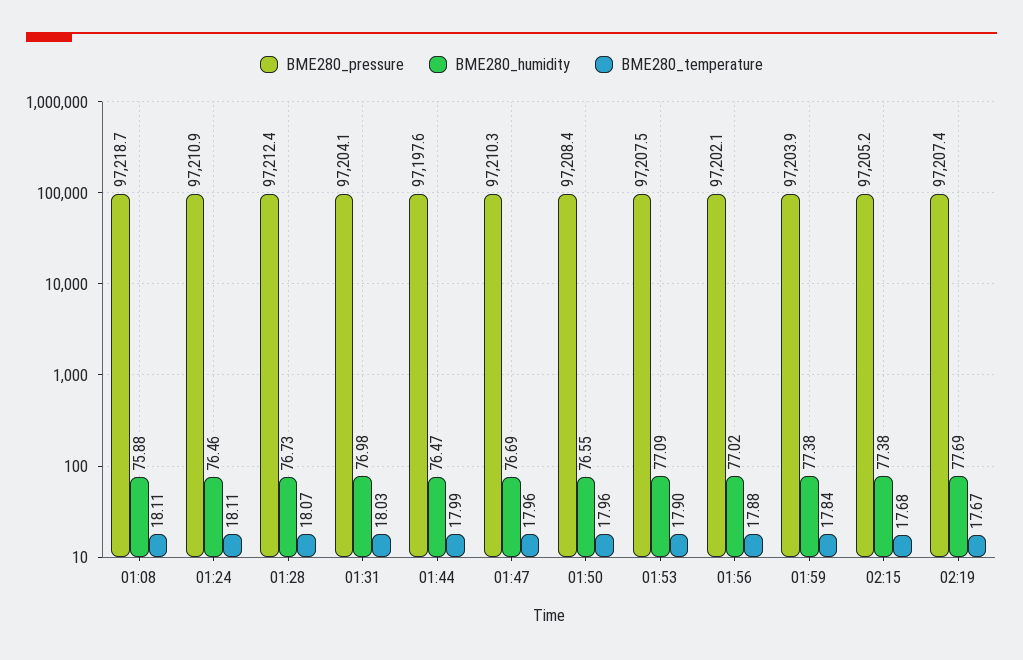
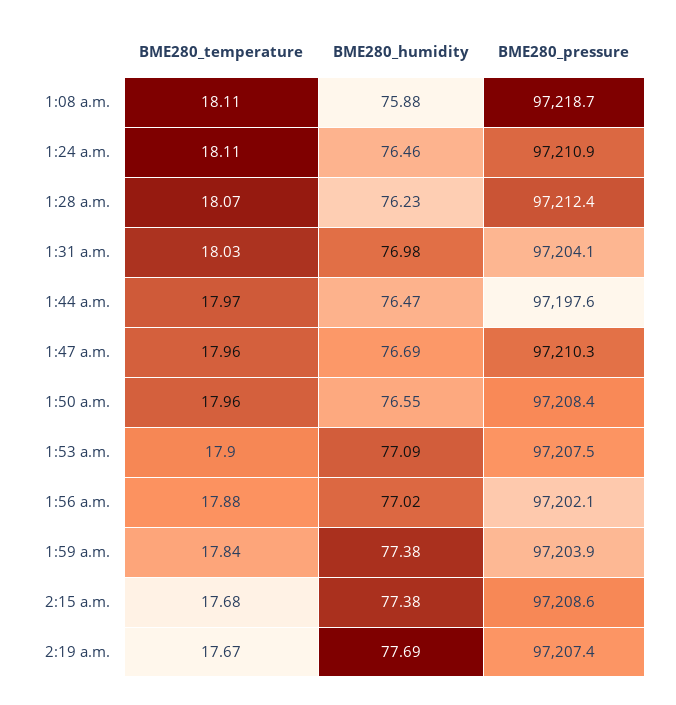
  {
    "BME280_pressure": {
      "01:08": 97218.7,
      "01:24": 97210.9,
      "01:28": 97212.4,
      "01:31": 97204.1,
      "01:44": 97197.6,
      "01:47": 97210.3,
      "01:50": 97208.4,
      "01:53": 97207.5,
      "01:56": 97202.1,
      "01:59": 97203.9,
-     "02:15": 97205.2,
+     "02:15": 97208.6,
      "02:19": 97207.4
    },
    "BME280_humidity": {
      "01:08": 75.88,
      "01:24": 76.46,
-     "01:28": 76.73,
+     "01:28": 76.23,
      "01:31": 76.98,
      "01:44": 76.47,
      "01:47": 76.69,
      "01:50": 76.55,
      "01:53": 77.09,
      "01:56": 77.02,
      "01:59": 77.38,
      "02:15": 77.38,
      "02:19": 77.69
    },
    "BME280_temperature": {
      "01:08": 18.11,
      "01:24": 18.11,
      "01:28": 18.07,
      "01:31": 18.03,
-     "01:44": 17.99,
+     "01:44": 17.97,
      "01:47": 17.96,
      "01:50": 17.96,
      "01:53": 17.9,
      "01:56": 17.88,
      "01:59": 17.84,
      "02:15": 17.68,
      "02:19": 17.67
    }
  }

